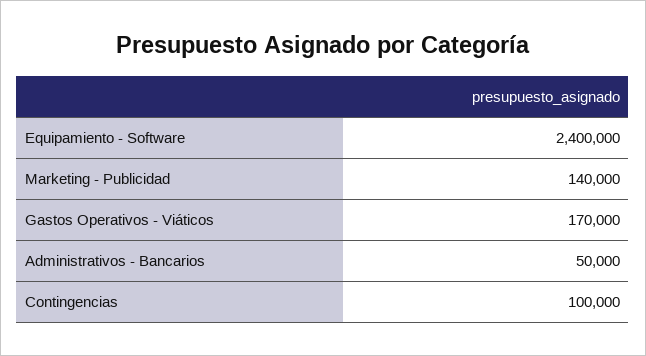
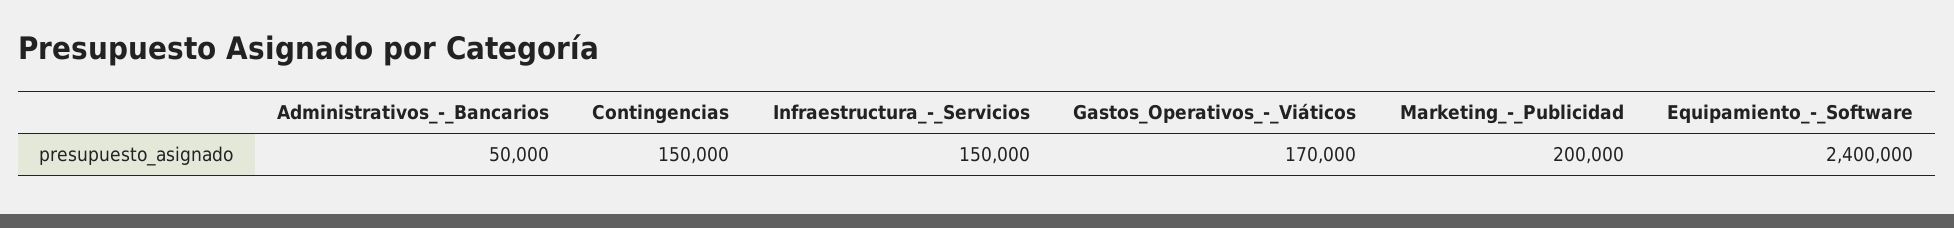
  {
    "Equipamiento - Software": 2400000,
-   "Marketing - Publicidad": 140000,
+   "Marketing - Publicidad": 200000,
    "Gastos Operativos - Viáticos": 170000,
    "Administrativos - Bancarios": 50000,
-   "Contingencias": 100000
+   "Contingencias": 150000,
+   "Infraestructura_-_Servicios": 150000
  }

